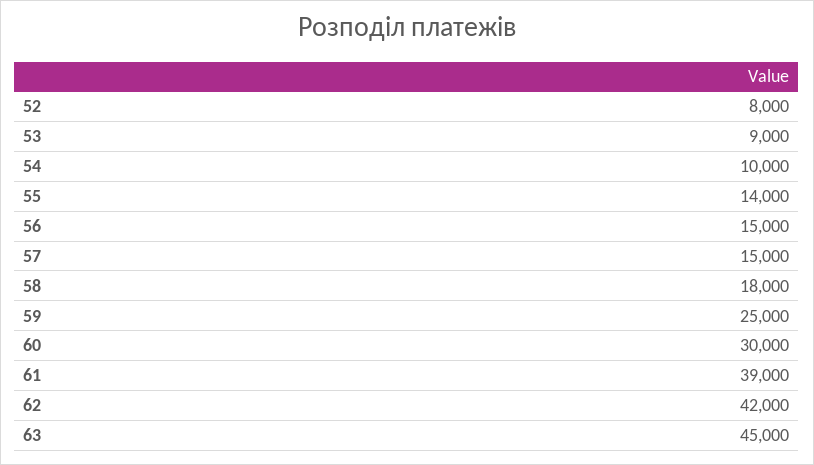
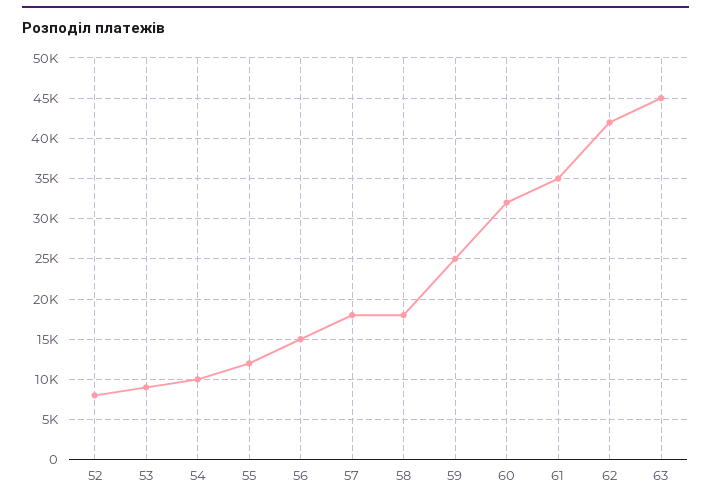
  {
    "52": 8000,
    "53": 9000,
    "54": 10000,
-   "55": 14000,
+   "55": 12000,
    "56": 15000,
-   "57": 15000,
+   "57": 18000,
    "58": 18000,
    "59": 25000,
-   "60": 30000,
+   "60": 32000,
-   "61": 39000,
+   "61": 35000,
    "62": 42000,
    "63": 45000
  }

